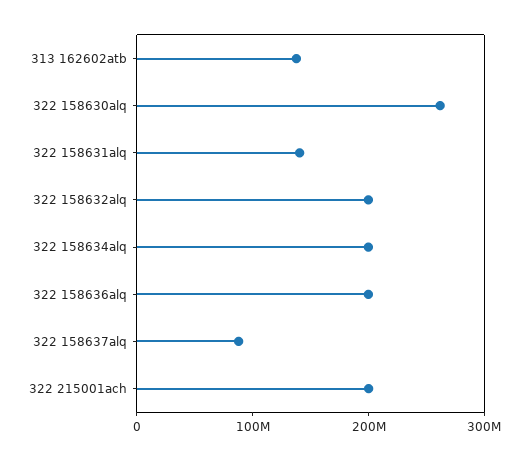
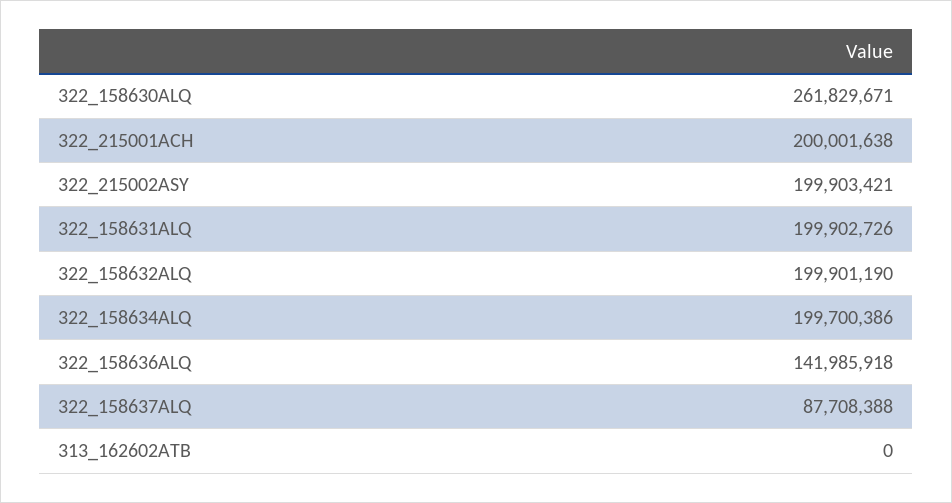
  {
-   "313 162602atb": 140000000,
+   "313 162602atb": 0,
    "322 158630alq": 261829671,
-   "322 158631alq": 140000000,
+   "322 158631alq": 199902726,
    "322 158632alq": 199901190,
    "322 158634alq": 199700386,
-   "322 158636alq": 200000000,
+   "322 158636alq": 141985918,
    "322 158637alq": 87708388,
-   "322 215001ach": 200001638
+   "322 215001ach": 200001638,
+   "322_215002ASY": 199903421
  }

